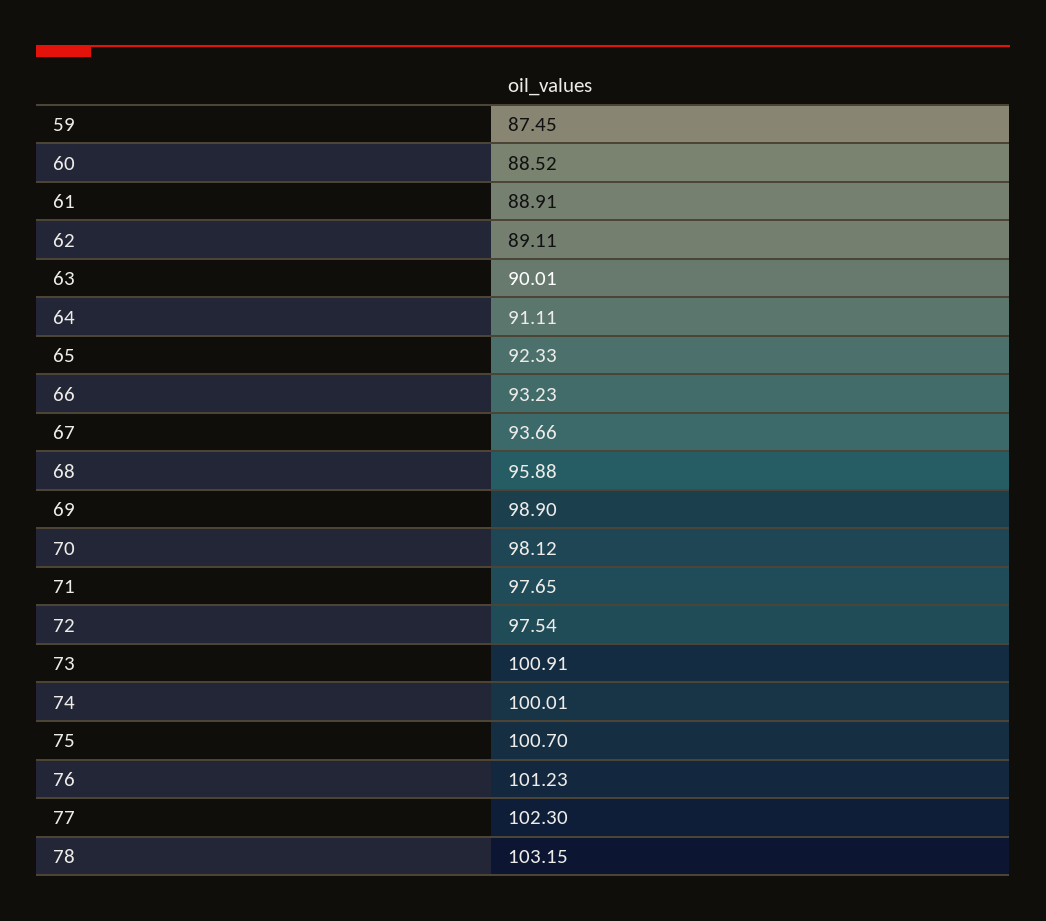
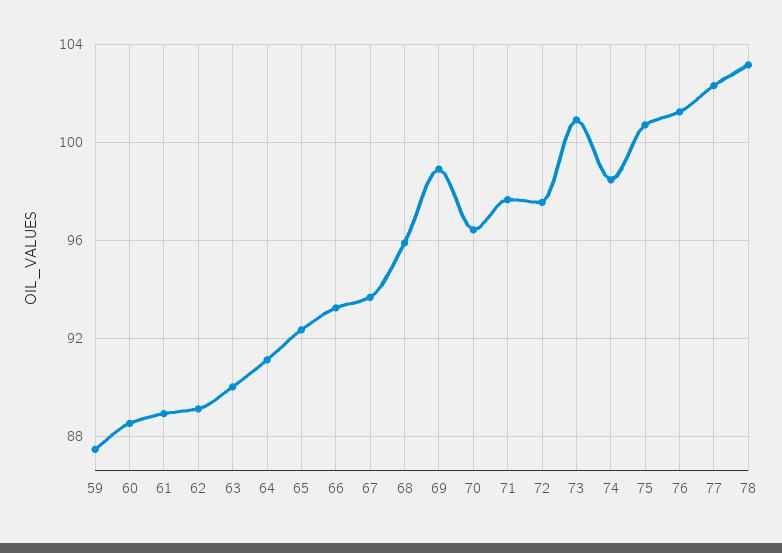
  {
    "59": 87.45,
    "60": 88.52,
    "61": 88.91,
    "62": 89.11,
    "63": 90.01,
    "64": 91.11,
    "65": 92.33,
    "66": 93.23,
    "67": 93.66,
    "68": 95.88,
    "69": 98.9,
-   "70": 98.12,
+   "70": 96.5,
    "71": 97.65,
    "72": 97.54,
    "73": 100.91,
-   "74": 100.01,
+   "74": 98.5,
    "75": 100.7,
    "76": 101.23,
    "77": 102.3,
    "78": 103.15
  }

